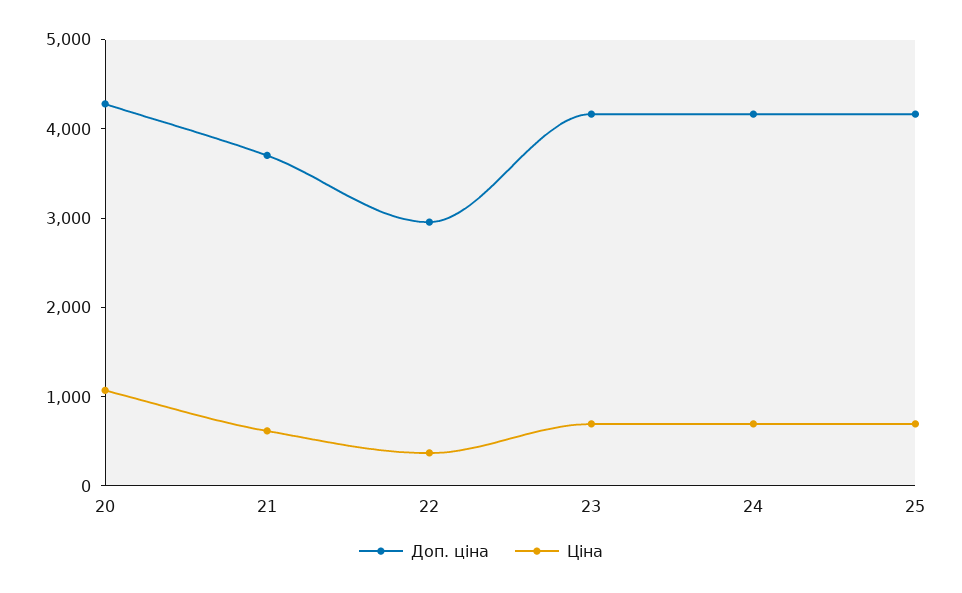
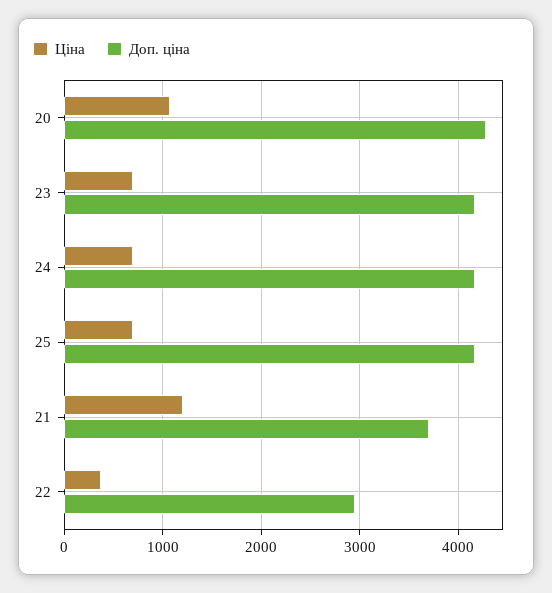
  {
    "Доп. ціна": {
      "20": 4300,
      "21": 3700,
      "22": 3000,
      "23": 4200,
      "24": 4200,
      "25": 4200
    },
    "Ціна": {
      "20": 1100,
-     "21": 600,
+     "21": 1200,
      "22": 400,
      "23": 700,
      "24": 700,
      "25": 700
    }
  }

